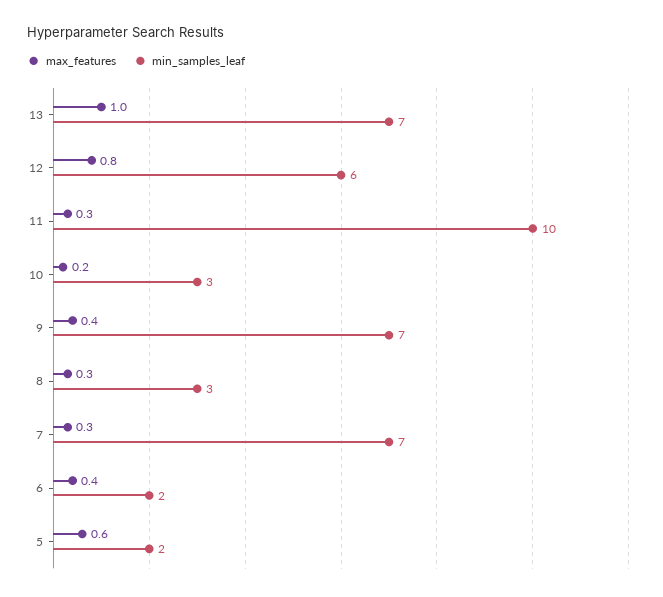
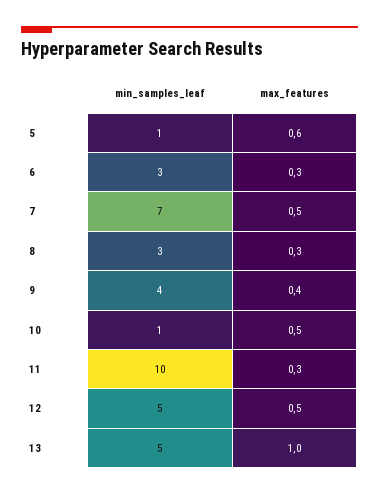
  {
    "max_features": {
      "13": 1,
-     "12": 0.8,
+     "12": 0.5,
      "11": 0.3,
-     "10": 0.2,
+     "10": 0.5,
      "9": 0.4,
      "8": 0.3,
-     "7": 0.3,
+     "7": 0.5,
-     "6": 0.4,
+     "6": 0.3,
      "5": 0.6
    },
    "min_samples_leaf": {
-     "13": 7,
+     "13": 5,
-     "12": 6,
+     "12": 5,
      "11": 10,
-     "10": 3,
+     "10": 1,
-     "9": 7,
+     "9": 4,
      "8": 3,
      "7": 7,
-     "6": 2,
+     "6": 3,
-     "5": 2
+     "5": 1
    }
  }

